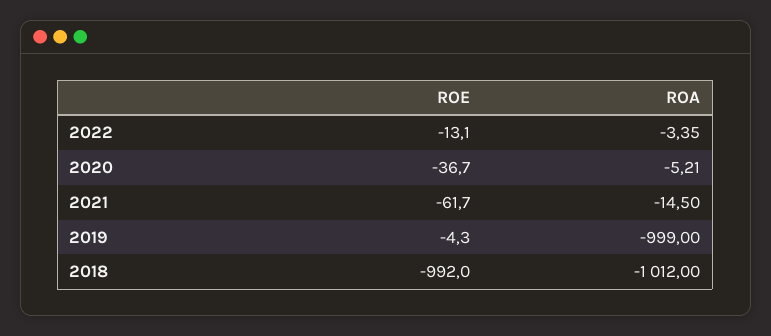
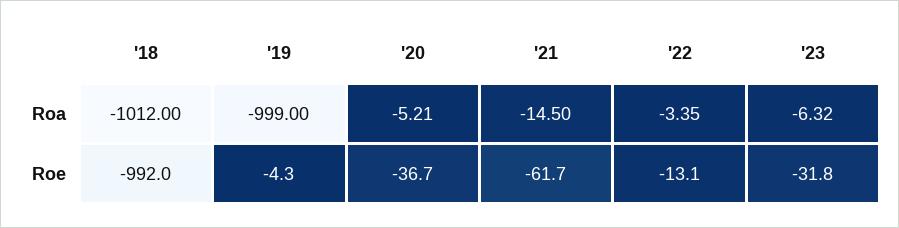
  {
    "ROE": {
      "2022": -13.1,
      "2020": -36.7,
      "2021": -61.7,
      "2019": -4.3,
-     "2018": -992
+     "2018": -992,
+     "'23": -31.8
    },
    "ROA": {
      "2022": -3.35,
      "2020": -5.21,
      "2021": -14.5,
      "2019": -999,
-     "2018": -1012
+     "2018": -1012,
+     "'23": -6.32
    }
  }

